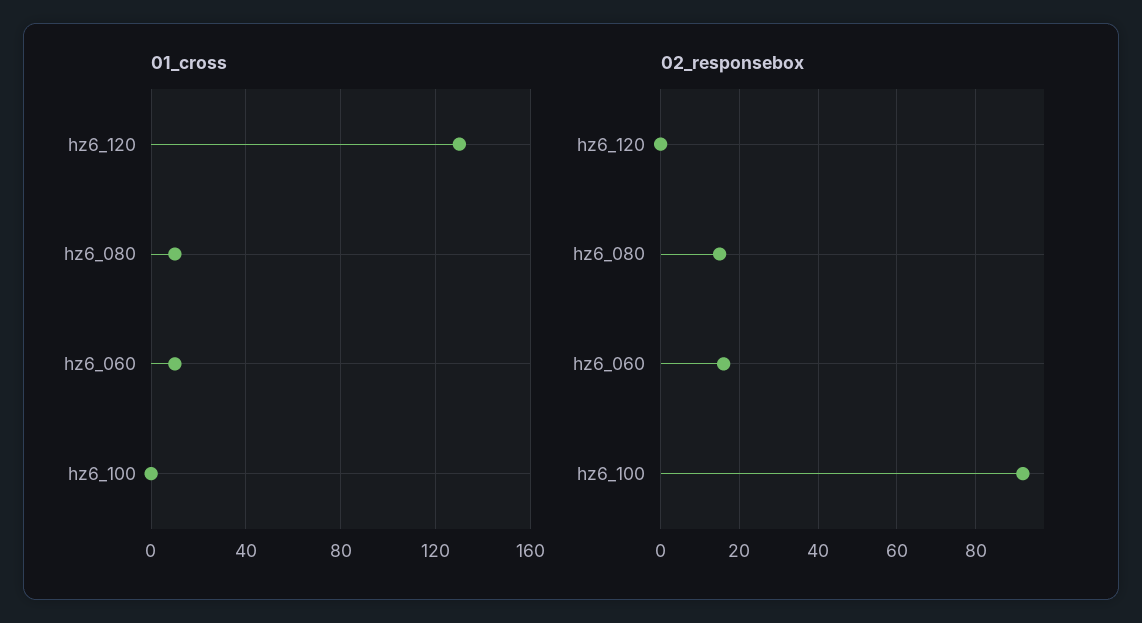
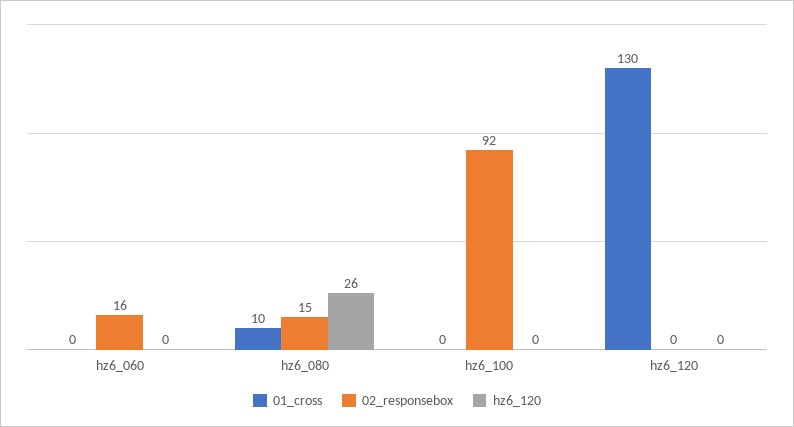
  {
    "01_cross": {
      "hz6_120": 130,
      "hz6_080": 10,
-     "hz6_060": 10,
+     "hz6_060": 0,
      "hz6_100": 0
    },
    "02_responsebox": {
      "hz6_120": 0,
      "hz6_080": 15,
      "hz6_060": 16,
      "hz6_100": 92
-   }
+   },
+   "hz6_120": {
+     "hz6_060": 0,
+     "hz6_080": 26,
+     "hz6_100": 0,
+     "hz6_120": 0
+   }
  }

